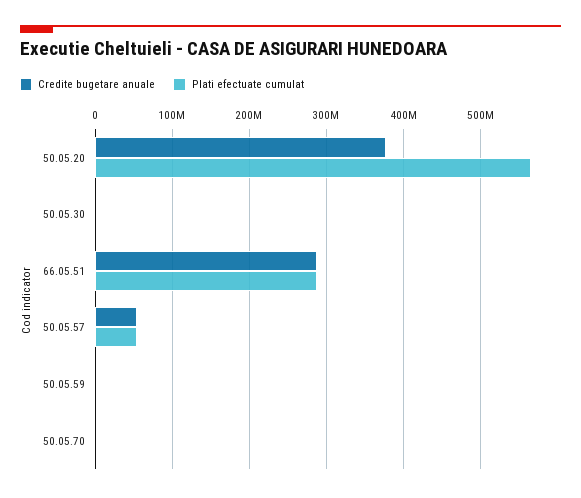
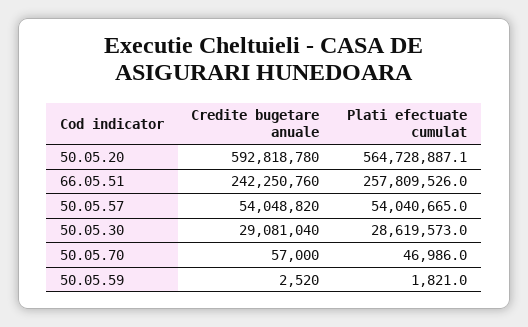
  {
    "Credite bugetare anuale": {
-     "50.05.20": 380000000,
+     "50.05.20": 592818780,
-     "50.05.30": 0,
+     "50.05.30": 29081040,
-     "66.05.51": 290000000,
+     "66.05.51": 242250760,
      "50.05.57": 54048820,
      "50.05.59": 2520,
      "50.05.70": 57000
    },
    "Plati efectuate cumulat": {
      "50.05.20": 564728887.1,
-     "50.05.30": 0,
+     "50.05.30": 28619573,
-     "66.05.51": 290000000,
+     "66.05.51": 257809526,
      "50.05.57": 54040665,
      "50.05.59": 1821,
      "50.05.70": 46986
    }
  }

